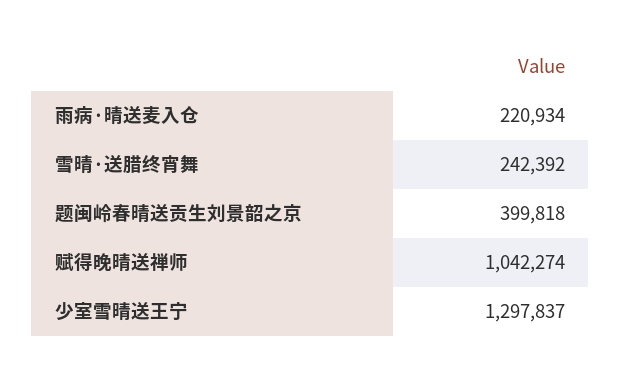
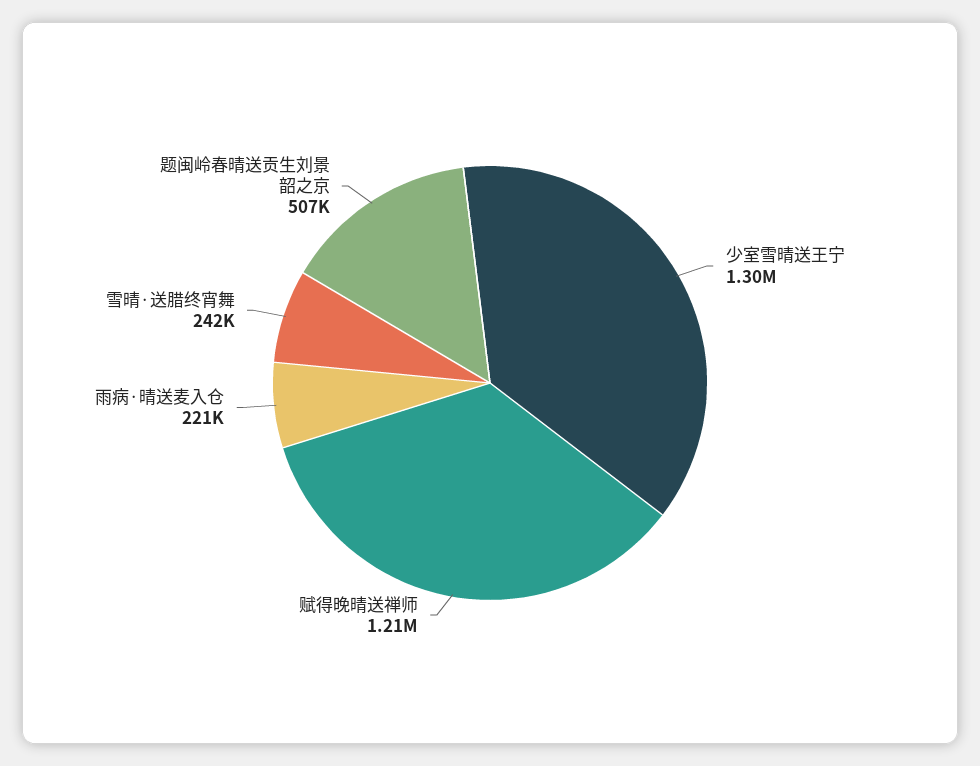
  {
    "雨病·晴送麦入仓": 220934,
    "雪晴·送腊终宵舞": 242392,
-   "题闽岭春晴送贡生刘景韶之京": 399818,
+   "题闽岭春晴送贡生刘景韶之京": 507000,
-   "赋得晚晴送禅师": 1042274,
+   "赋得晚晴送禅师": 1210000,
    "少室雪晴送王宁": 1297837
  }

